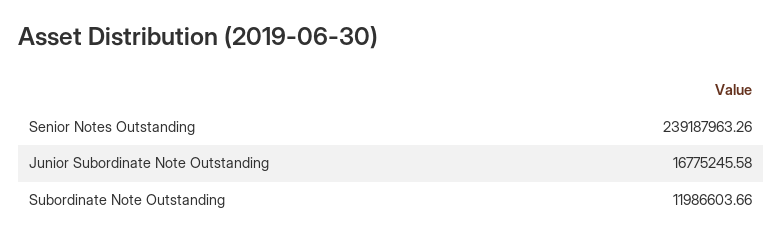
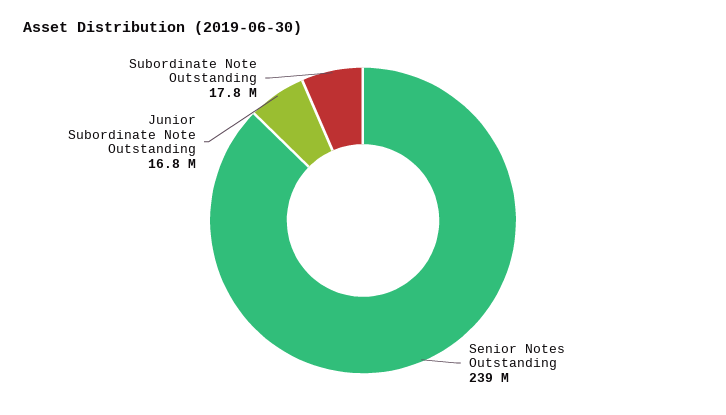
  {
    "Senior Notes Outstanding": 239187963.26,
    "Junior Subordinate Note Outstanding": 16775245.58,
-   "Subordinate Note Outstanding": 11986603.66
+   "Subordinate Note Outstanding": 17800000
  }

